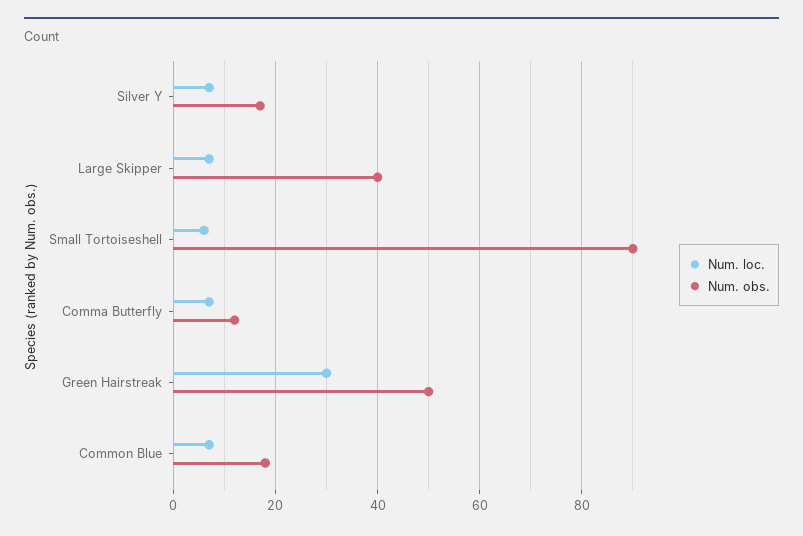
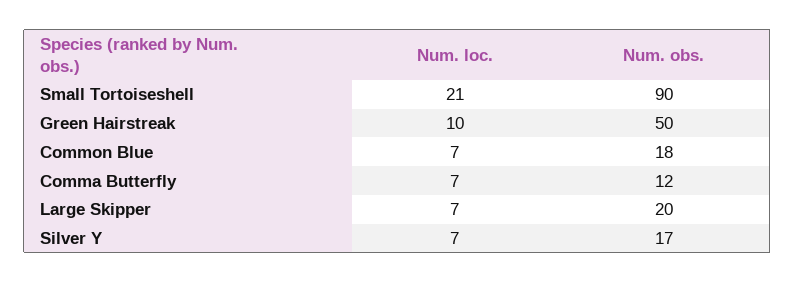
  {
    "Num. loc.": {
      "Silver Y": 7,
      "Large Skipper": 7,
-     "Small Tortoiseshell": 5,
+     "Small Tortoiseshell": 21,
      "Comma Butterfly": 7,
-     "Green Hairstreak": 30,
+     "Green Hairstreak": 10,
      "Common Blue": 7
    },
    "Num. obs.": {
      "Silver Y": 17,
-     "Large Skipper": 40,
+     "Large Skipper": 20,
      "Small Tortoiseshell": 90,
      "Comma Butterfly": 12,
      "Green Hairstreak": 50,
      "Common Blue": 18
    }
  }

